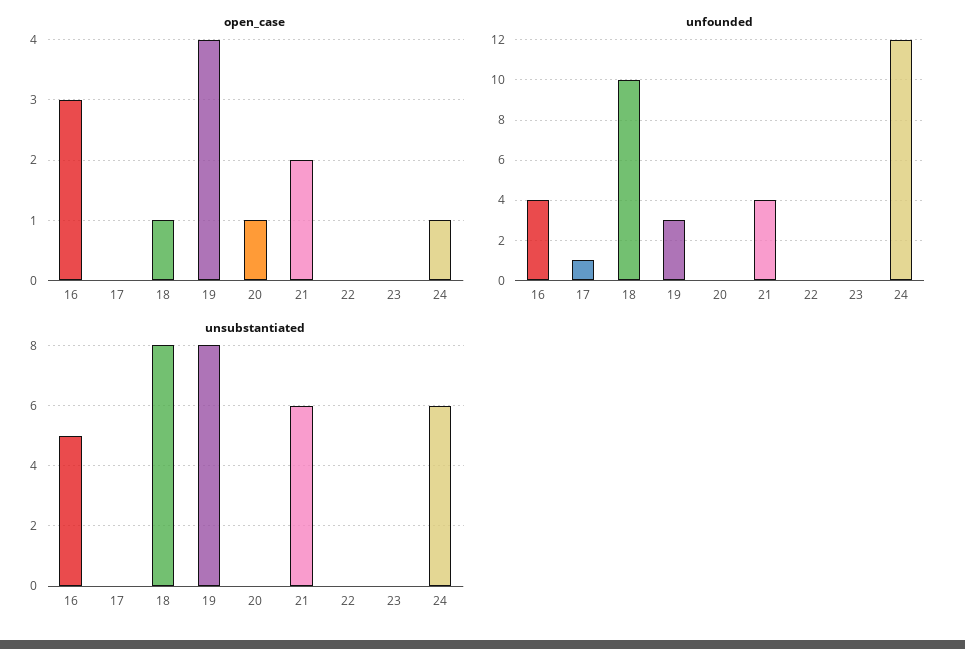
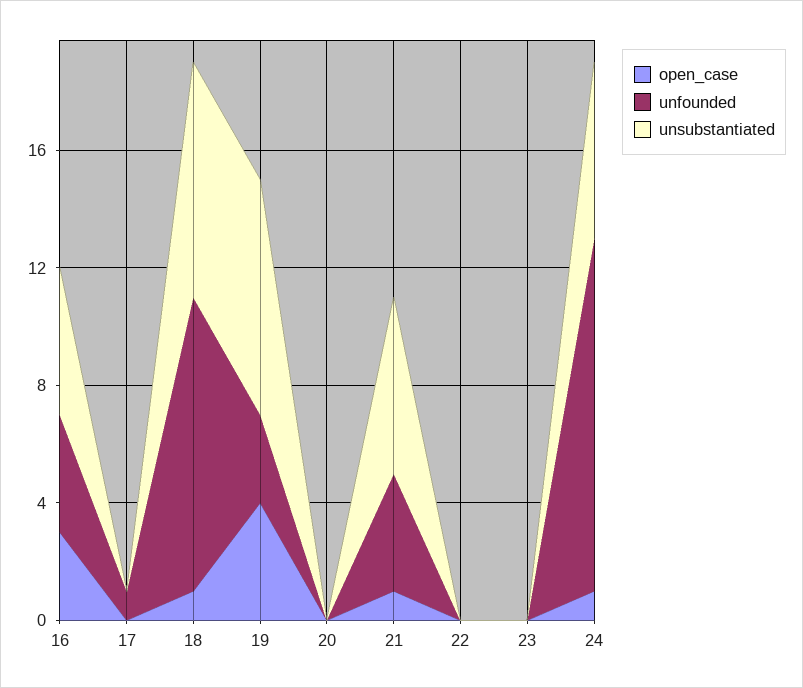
  {
    "open_case": {
      "16": 3,
      "17": 0,
      "18": 1,
      "19": 4,
-     "20": 1,
+     "20": 0,
-     "21": 2,
+     "21": 1,
      "22": 0,
      "23": 0,
      "24": 1
    },
    "unfounded": {
      "16": 4,
      "17": 1,
      "18": 10,
      "19": 3,
      "20": 0,
      "21": 4,
      "22": 0,
      "23": 0,
      "24": 12
    },
    "unsubstantiated": {
      "16": 5,
      "17": 0,
      "18": 8,
      "19": 8,
      "20": 0,
      "21": 6,
      "22": 0,
      "23": 0,
      "24": 6
    }
  }

